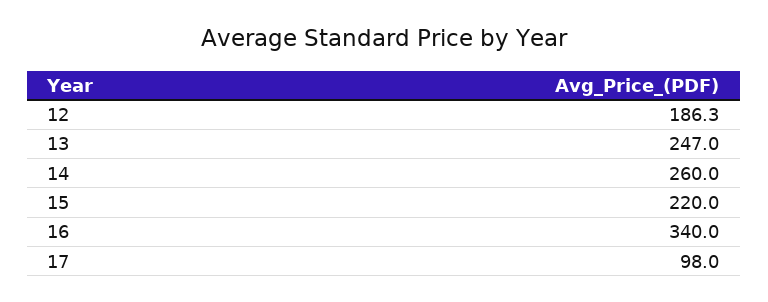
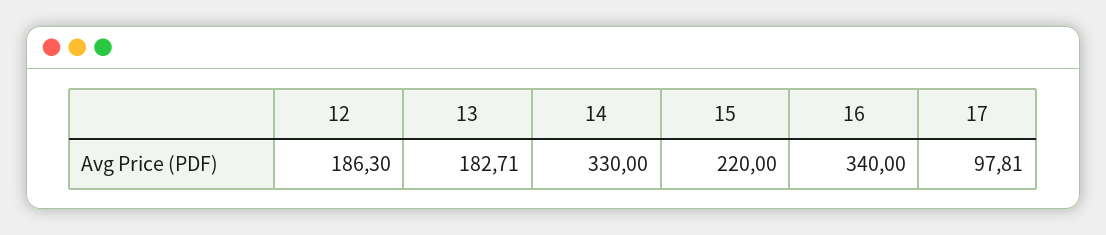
  {
    "12": 186.3,
-   "13": 247,
+   "13": 182.71,
-   "14": 260,
+   "14": 330,
    "15": 220,
    "16": 340,
-   "17": 98
+   "17": 97.81
  }

